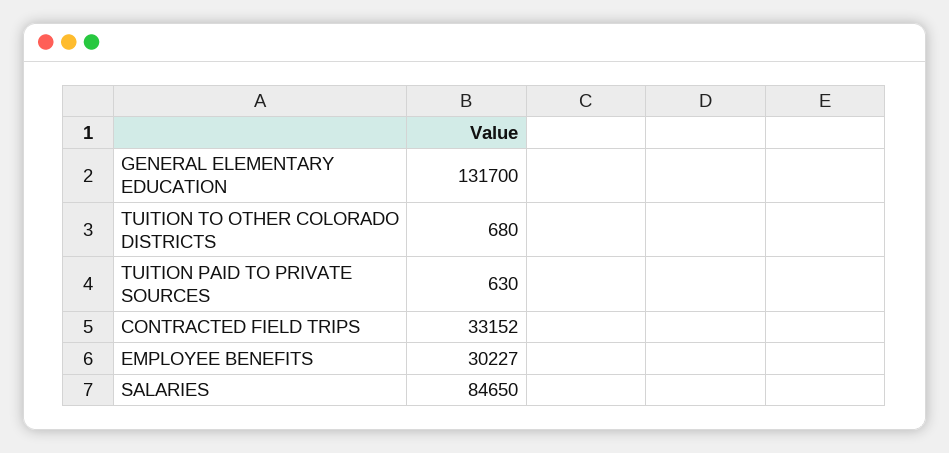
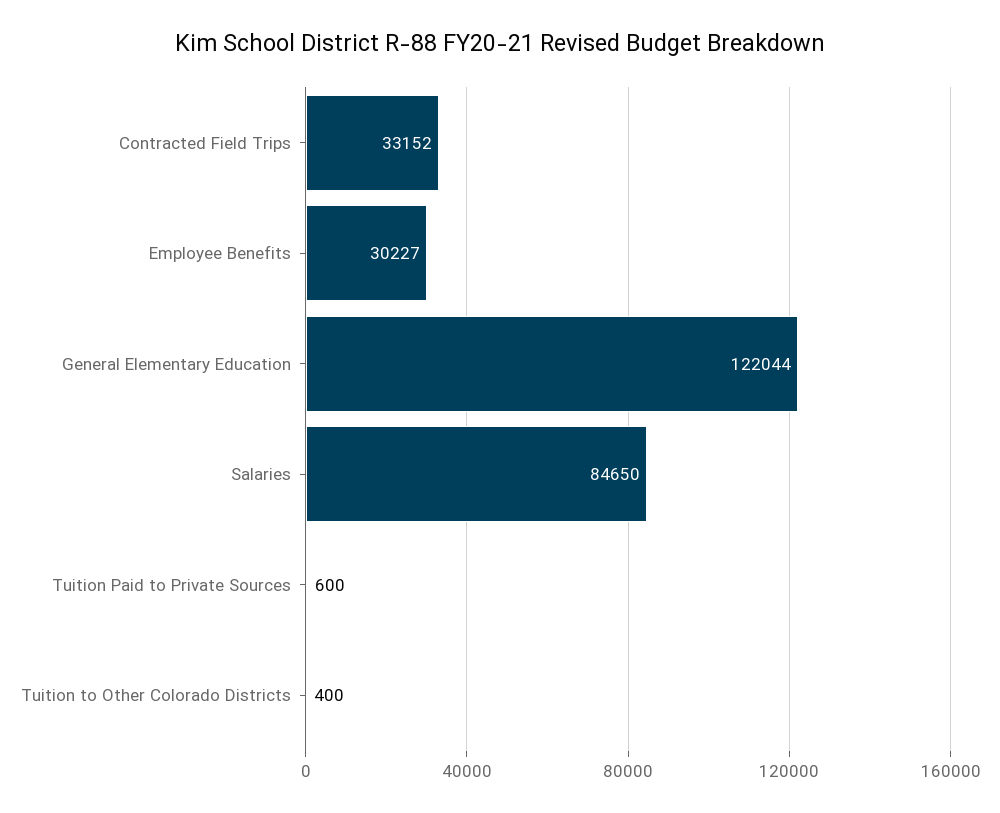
  {
-   "GENERAL ELEMENTARY EDUCATION": 131700,
+   "GENERAL ELEMENTARY EDUCATION": 122044,
-   "TUITION TO OTHER COLORADO DISTRICTS": 680,
+   "TUITION TO OTHER COLORADO DISTRICTS": 400,
-   "TUITION PAID TO PRIVATE SOURCES": 630,
+   "TUITION PAID TO PRIVATE SOURCES": 600,
    "CONTRACTED FIELD TRIPS": 33152,
    "EMPLOYEE BENEFITS": 30227,
    "SALARIES": 84650
  }

